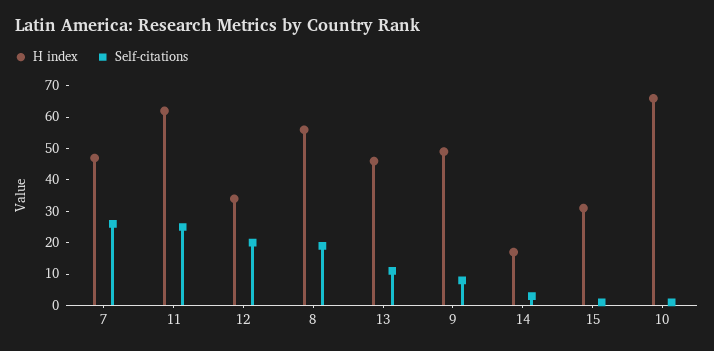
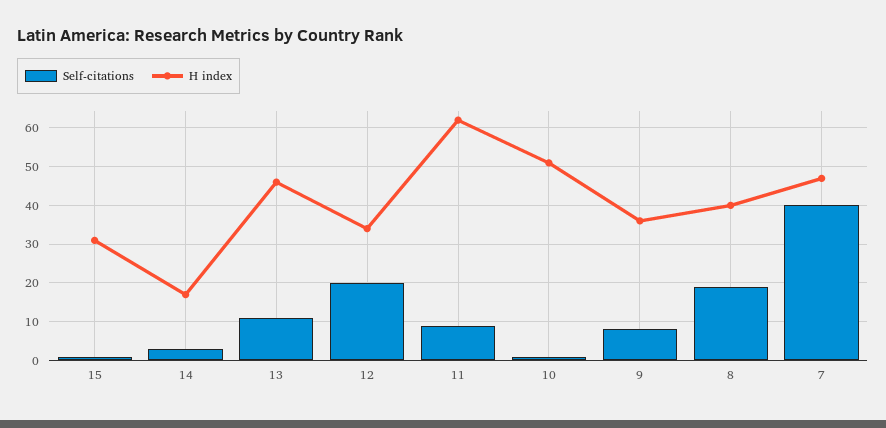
  {
    "H index": {
      "7": 45,
      "11": 60,
      "12": 35,
-     "8": 55,
+     "8": 40,
      "13": 45,
-     "9": 50,
+     "9": 35,
      "14": 15,
      "15": 30,
-     "10": 65
+     "10": 50
    },
    "Self-citations": {
-     "7": 25,
+     "7": 40,
-     "11": 25,
+     "11": 10,
      "12": 20,
      "8": 20,
      "13": 10,
      "9": 10,
      "14": 5,
      "15": 0,
      "10": 0
    }
  }

